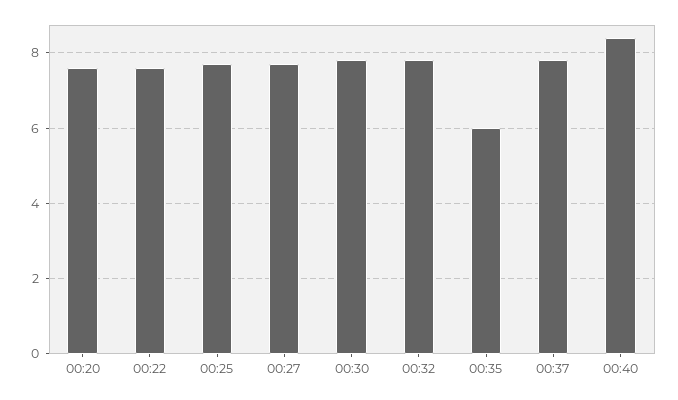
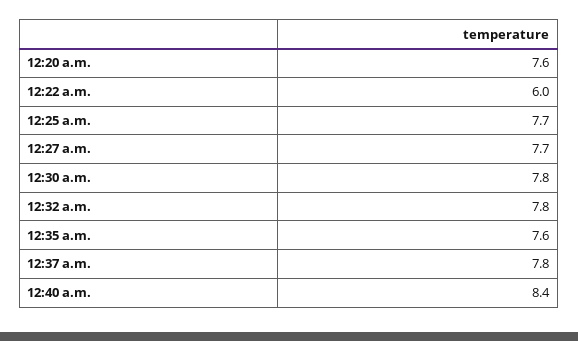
  {
    "00:20": 7.6,
-   "00:22": 7.5,
+   "00:22": 6,
    "00:25": 7.7,
    "00:27": 7.7,
    "00:30": 7.8,
    "00:32": 7.8,
-   "00:35": 6,
+   "00:35": 7.6,
    "00:37": 7.8,
    "00:40": 8.4
  }

